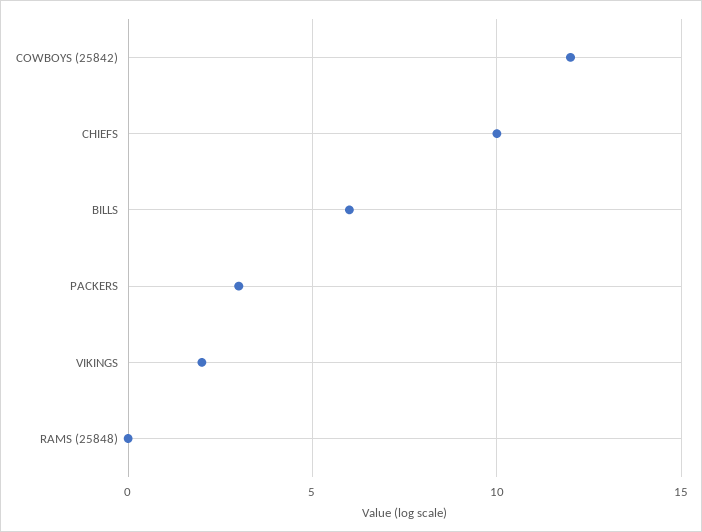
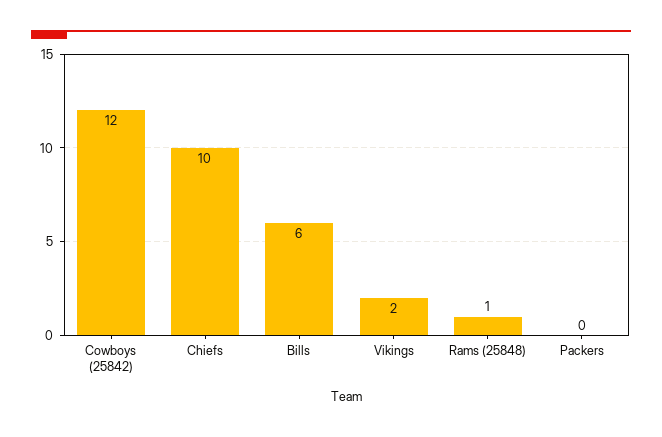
  {
    "COWBOYS (25842)": 12,
    "CHIEFS": 10,
    "BILLS": 6,
-   "PACKERS": 3,
+   "PACKERS": 0,
    "VIKINGS": 2,
-   "RAMS (25848)": 0
+   "RAMS (25848)": 1
  }

